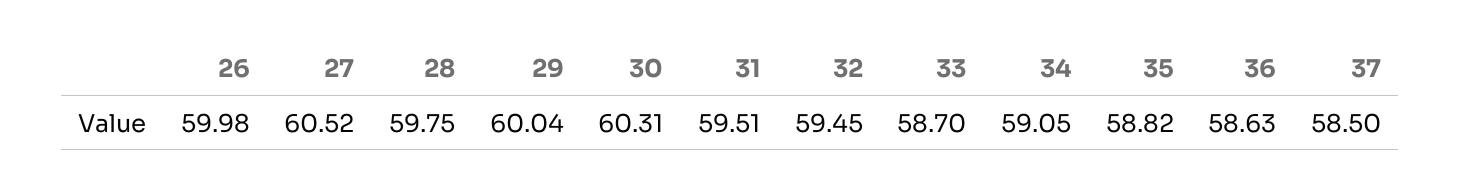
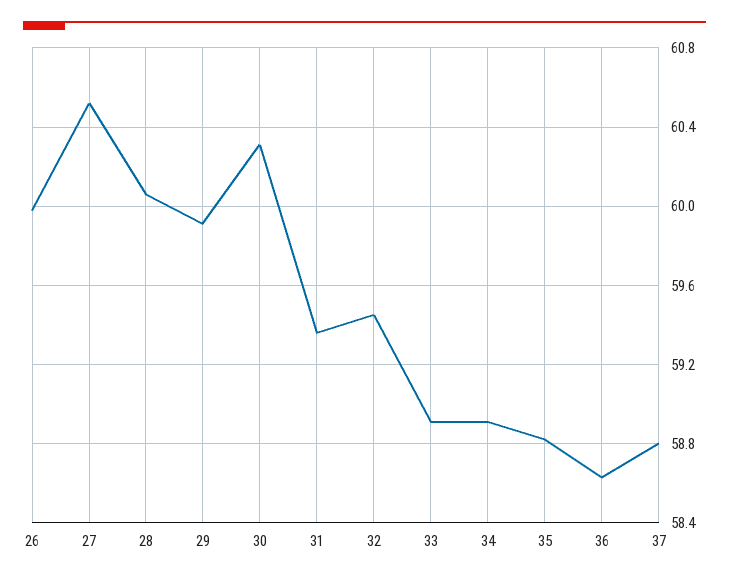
  {
    "26": 59.98,
    "27": 60.52,
-   "28": 59.75,
+   "28": 60.05,
-   "29": 60.04,
+   "29": 59.9,
    "30": 60.31,
-   "31": 59.51,
+   "31": 59.35,
    "32": 59.45,
-   "33": 58.7,
+   "33": 58.9,
-   "34": 59.05,
+   "34": 58.9,
    "35": 58.82,
    "36": 58.63,
-   "37": 58.5
+   "37": 58.8
  }

